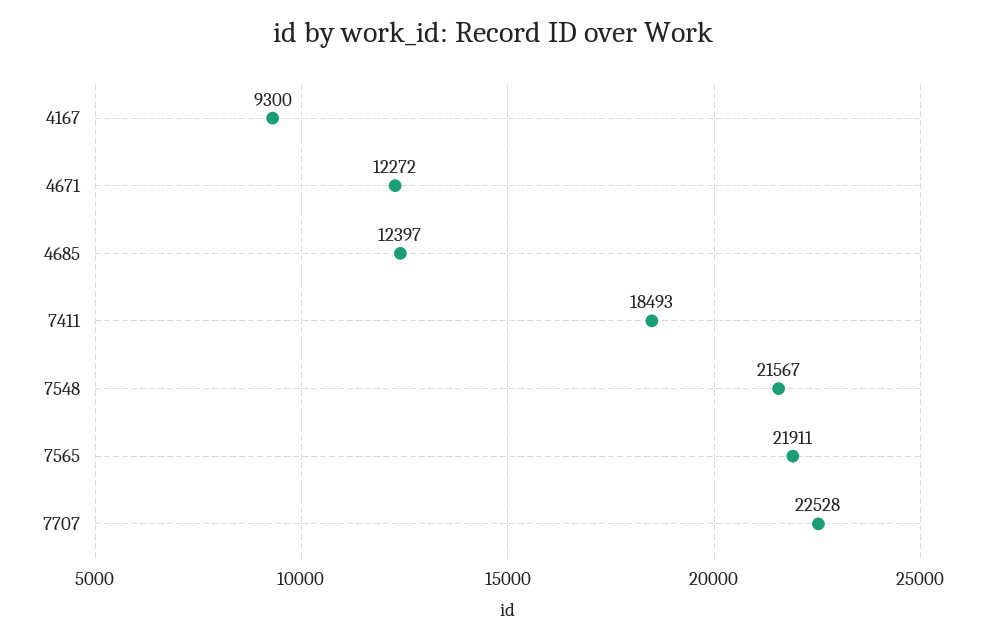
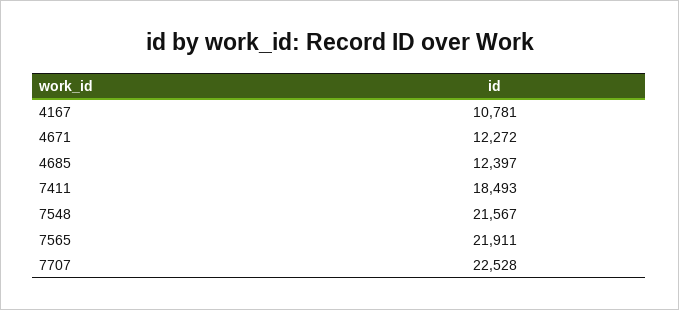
  {
-   "4167": 9300,
+   "4167": 10781,
    "4671": 12272,
    "4685": 12397,
    "7411": 18493,
    "7548": 21567,
    "7565": 21911,
    "7707": 22528
  }

